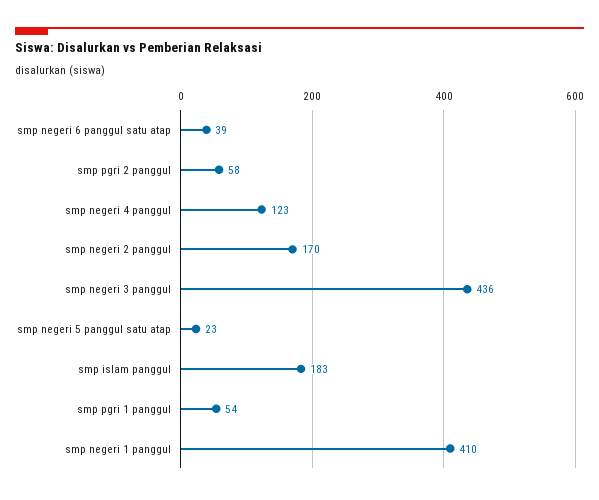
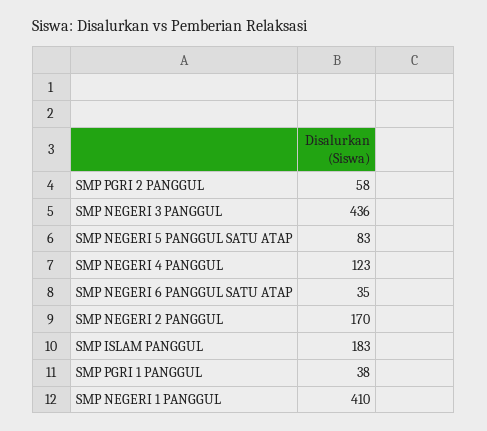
  {
-   "smp negeri 6 panggul satu atap": 39,
+   "smp negeri 6 panggul satu atap": 35,
    "smp pgri 2 panggul": 58,
    "smp negeri 4 panggul": 123,
    "smp negeri 2 panggul": 170,
    "smp negeri 3 panggul": 436,
-   "smp negeri 5 panggul satu atap": 23,
+   "smp negeri 5 panggul satu atap": 83,
    "smp islam panggul": 183,
-   "smp pgri 1 panggul": 54,
+   "smp pgri 1 panggul": 38,
    "smp negeri 1 panggul": 410
  }

